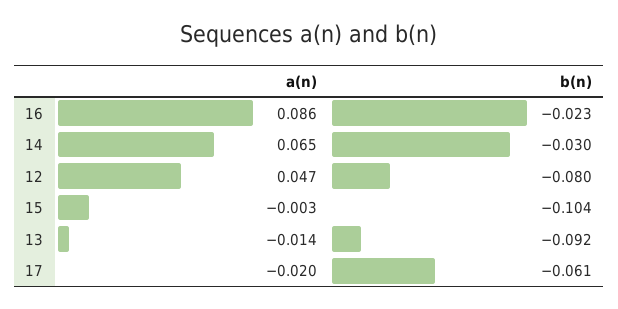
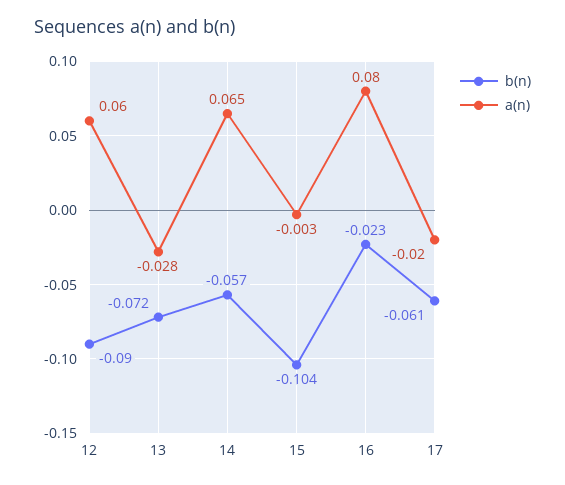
  {
    "a(n)": {
-     "16": 0.086,
+     "16": 0.08,
      "14": 0.065,
-     "12": 0.047,
+     "12": 0.06,
      "15": -0.003,
-     "13": -0.014,
+     "13": -0.028,
      "17": -0.02
    },
    "b(n)": {
      "16": -0.023,
-     "14": -0.03,
+     "14": -0.057,
-     "12": -0.08,
+     "12": -0.09,
      "15": -0.104,
-     "13": -0.092,
+     "13": -0.072,
      "17": -0.061
    }
  }

